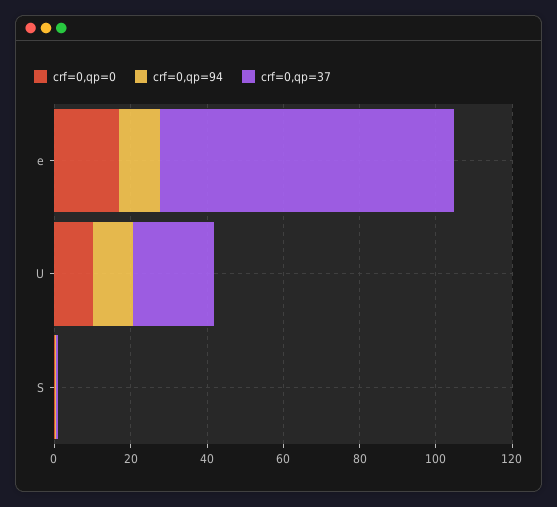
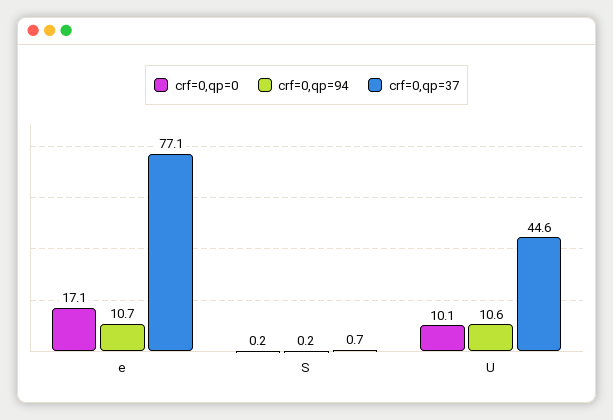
  {
    "crf=0,qp=0": {
      "e": 17.1,
      "U": 10.1,
      "S": 0.2
    },
    "crf=0,qp=94": {
      "e": 10.7,
      "U": 10.6,
      "S": 0.2
    },
    "crf=0,qp=37": {
      "e": 77.1,
-     "U": 20,
+     "U": 44.6,
      "S": 0.7
    }
  }

